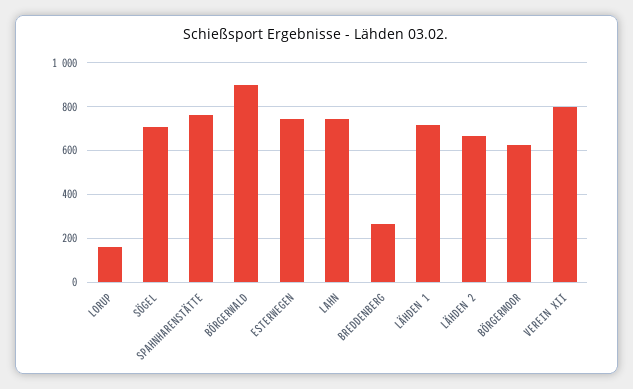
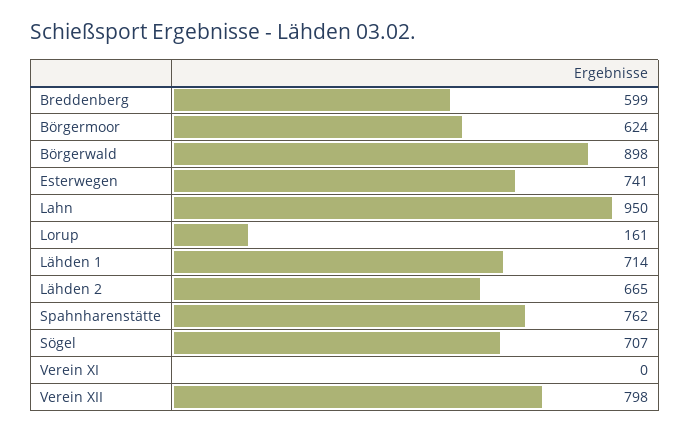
  {
    "LORUP": 161,
    "SÖGEL": 707,
    "SPAHNHARENSTÄTTE": 762,
    "BÖRGERWALD": 898,
    "ESTERWEGEN": 741,
-   "LAHN": 750,
+   "LAHN": 950,
-   "BREDDENBERG": 250,
+   "BREDDENBERG": 599,
    "LÄHDEN 1": 714,
    "LÄHDEN 2": 665,
    "BÖRGERMOOR": 624,
-   "VEREIN XII": 798
+   "VEREIN XII": 798,
+   "Verein XI": 0
  }

